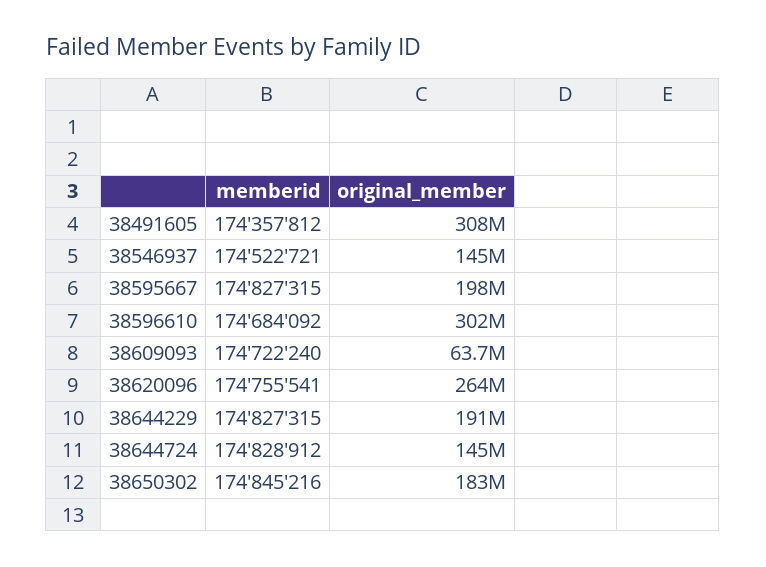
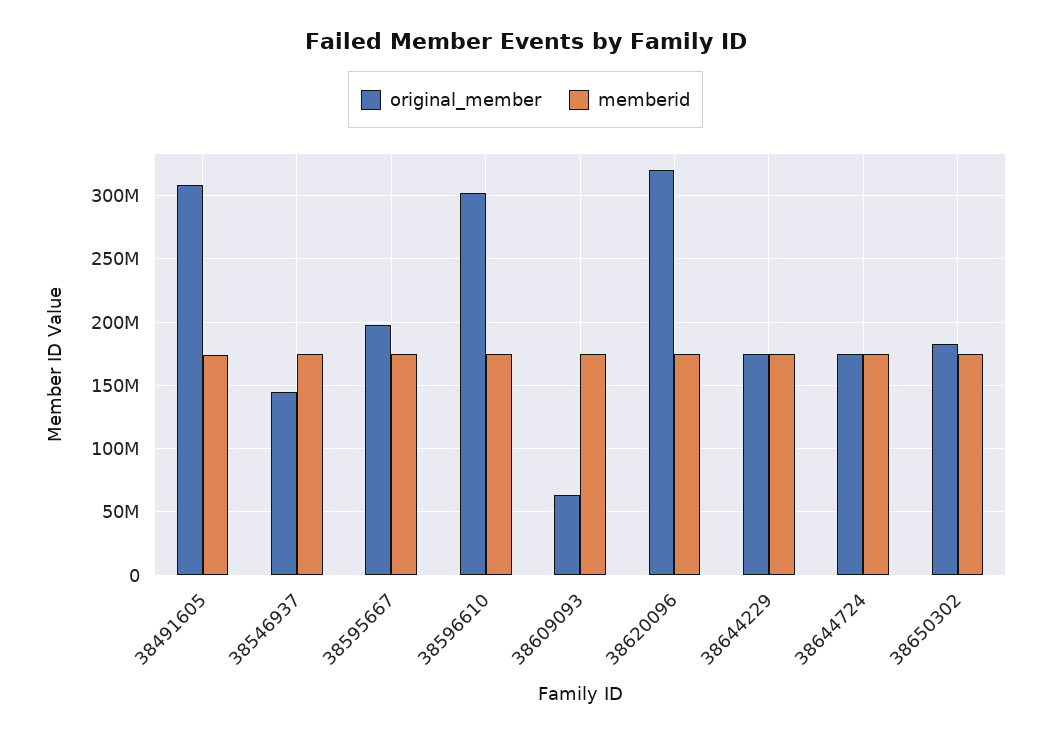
  {
    "memberid": {
      "38491605": 174357812,
      "38546937": 174522721,
      "38595667": 174827315,
      "38596610": 174684092,
      "38609093": 174722240,
      "38620096": 174755541,
      "38644229": 174827315,
      "38644724": 174828912,
      "38650302": 174845216
    },
    "original_member": {
      "38491605": 308000000,
      "38546937": 145000000,
      "38595667": 198000000,
      "38596610": 302000000,
      "38609093": 63700000,
-     "38620096": 264000000,
+     "38620096": 320000000,
-     "38644229": 191000000,
+     "38644229": 175000000,
-     "38644724": 145000000,
+     "38644724": 175000000,
      "38650302": 183000000
    }
  }

